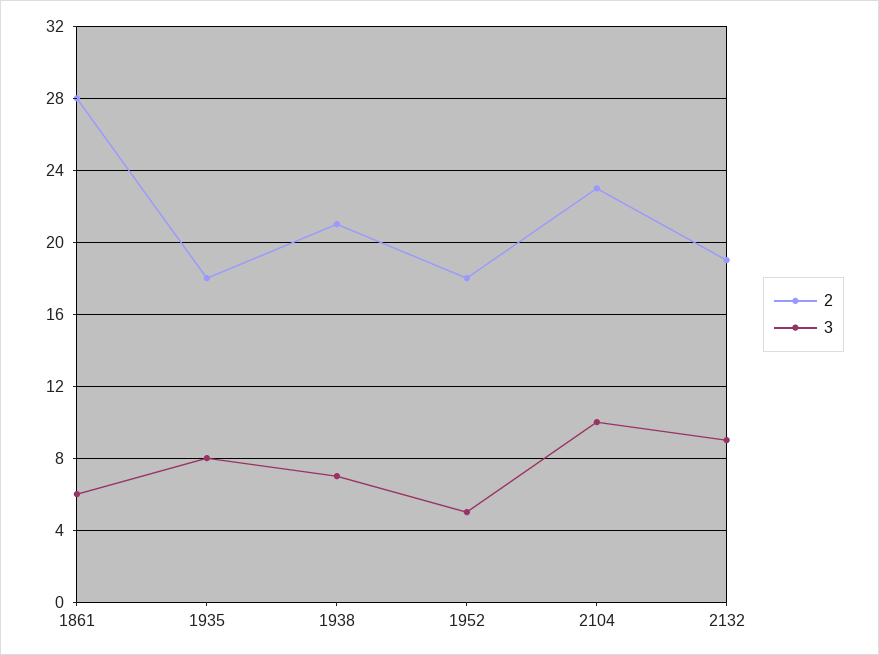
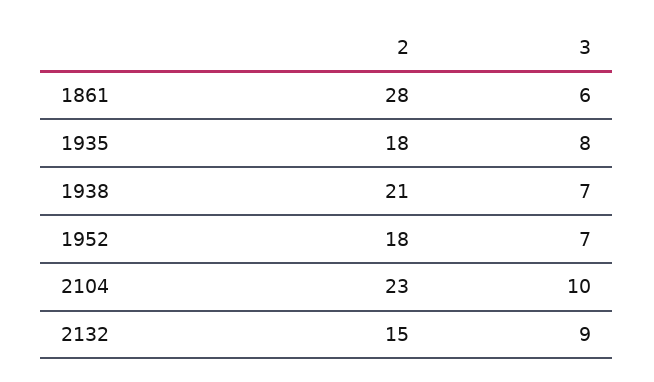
  {
    "2": {
      "1861": 28,
      "1935": 18,
      "1938": 21,
      "1952": 18,
      "2104": 23,
-     "2132": 19
+     "2132": 15
    },
    "3": {
      "1861": 6,
      "1935": 8,
      "1938": 7,
-     "1952": 5,
+     "1952": 7,
      "2104": 10,
      "2132": 9
    }
  }

